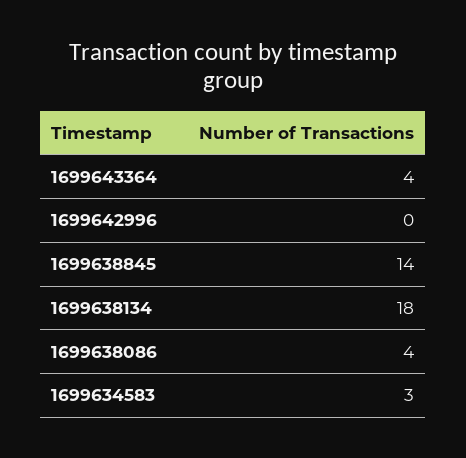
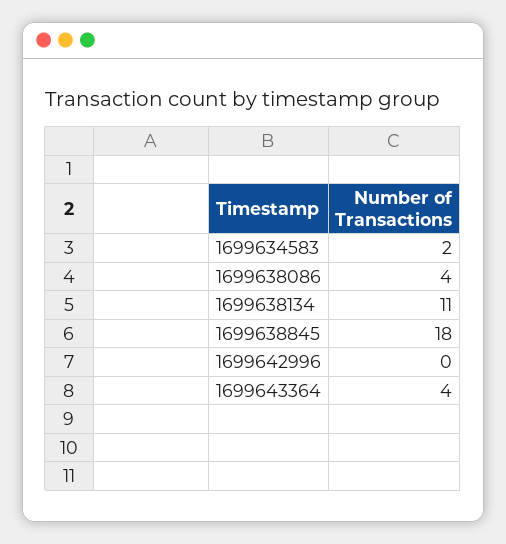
  {
    "1699643364": 4,
    "1699642996": 0,
-   "1699638845": 14,
+   "1699638845": 18,
-   "1699638134": 18,
+   "1699638134": 11,
    "1699638086": 4,
-   "1699634583": 3
+   "1699634583": 2
  }

